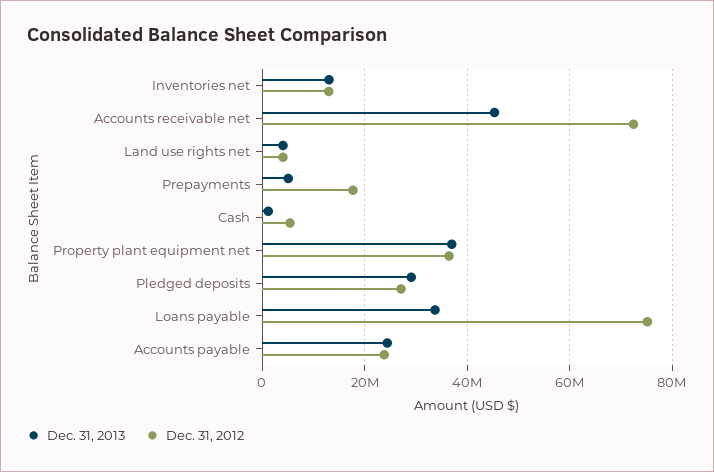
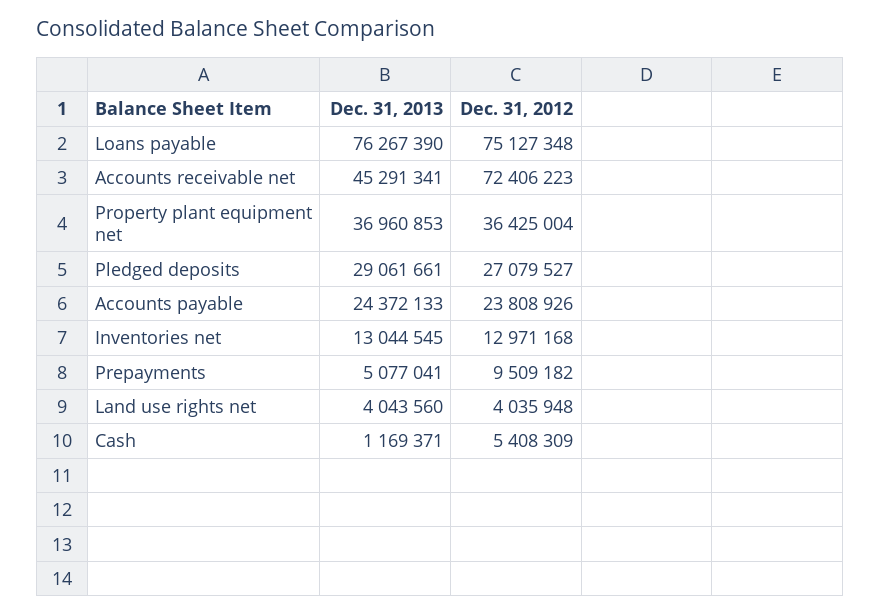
  {
    "Dec. 31, 2013": {
      "Inventories net": 13044545,
      "Accounts receivable net": 45291341,
      "Land use rights net": 4043560,
      "Prepayments": 5077041,
      "Cash": 1169371,
      "Property plant equipment net": 36960853,
      "Pledged deposits": 29061661,
-     "Loans payable": 34000000,
+     "Loans payable": 76267390,
      "Accounts payable": 24372133
    },
    "Dec. 31, 2012": {
      "Inventories net": 12971168,
      "Accounts receivable net": 72406223,
      "Land use rights net": 4035948,
-     "Prepayments": 18000000,
+     "Prepayments": 9509182,
      "Cash": 5408309,
      "Property plant equipment net": 36425004,
      "Pledged deposits": 27079527,
      "Loans payable": 75127348,
      "Accounts payable": 23808926
    }
  }

